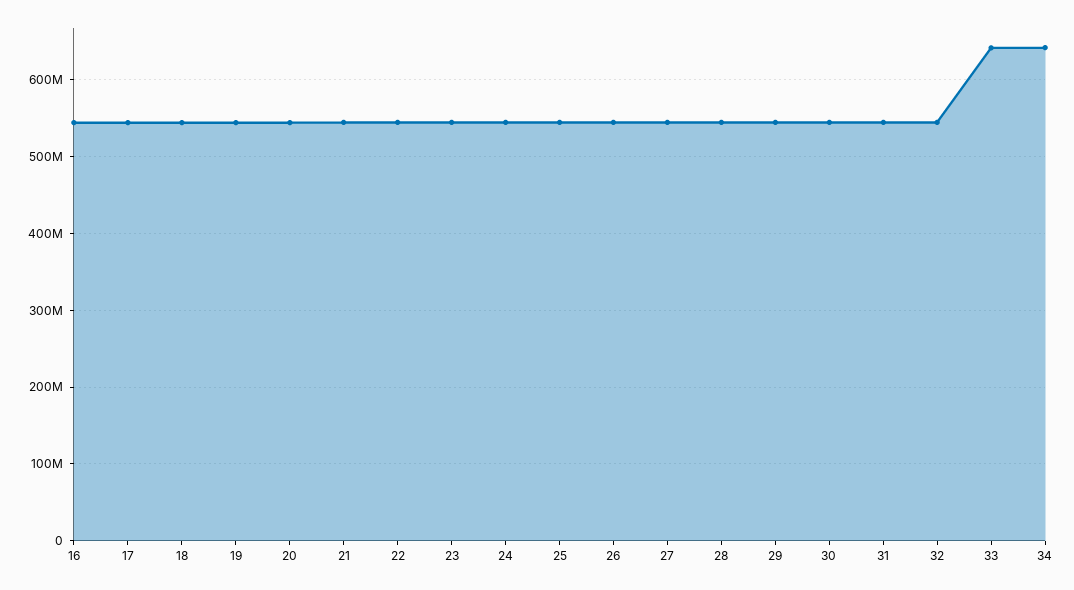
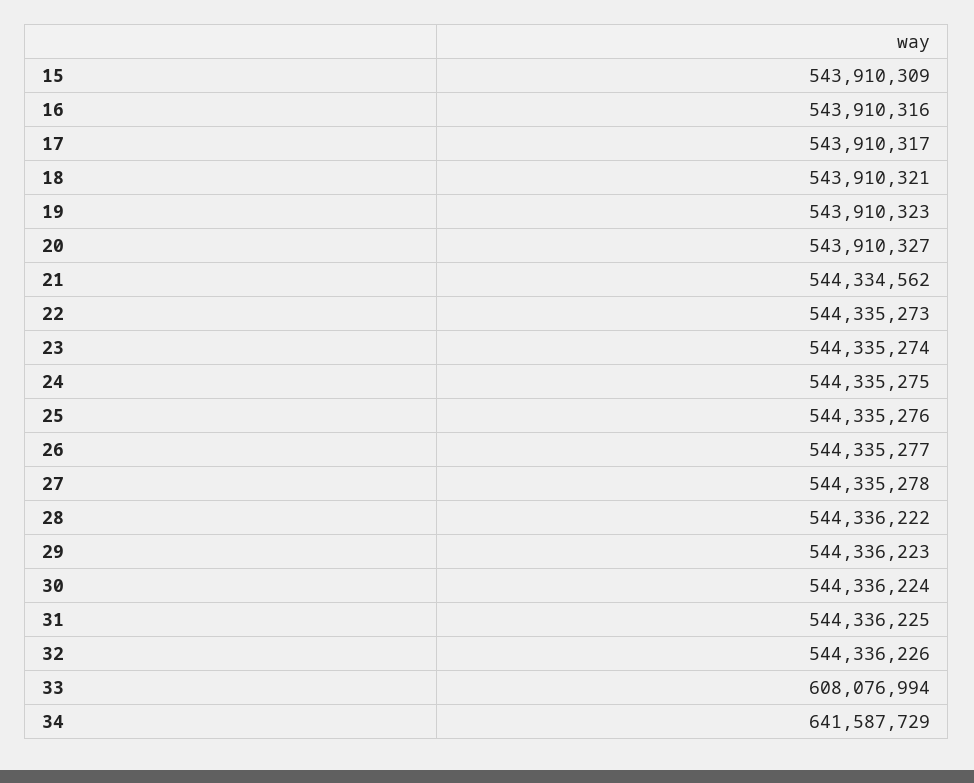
  {
    "16": 543910316,
    "17": 543910317,
    "18": 543910321,
    "19": 543910323,
    "20": 543910327,
    "21": 544334562,
    "22": 544335273,
    "23": 544335274,
    "24": 544335275,
    "25": 544335276,
    "26": 544335277,
    "27": 544335278,
    "28": 544336222,
    "29": 544336223,
    "30": 544336224,
    "31": 544336225,
    "32": 544336226,
-   "33": 640000000,
+   "33": 608076994,
-   "34": 641587729
+   "34": 641587729,
+   "15": 543910309
  }

